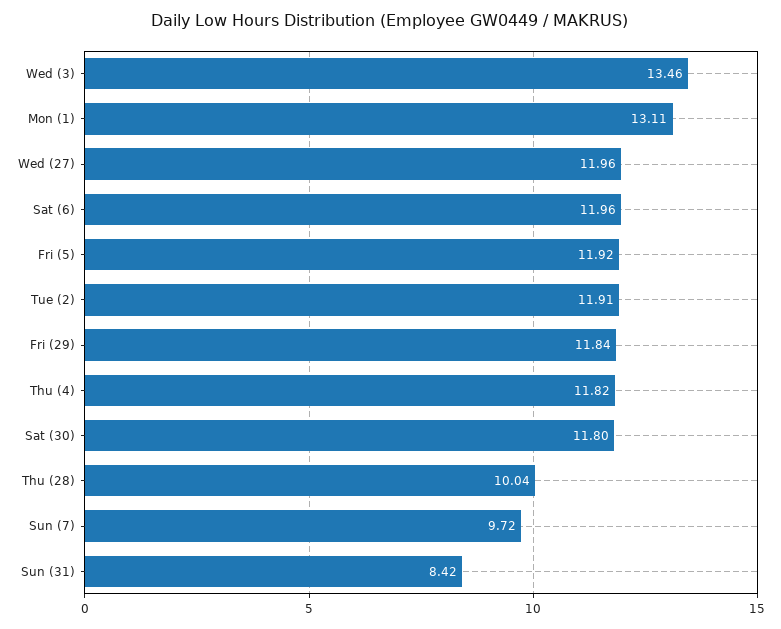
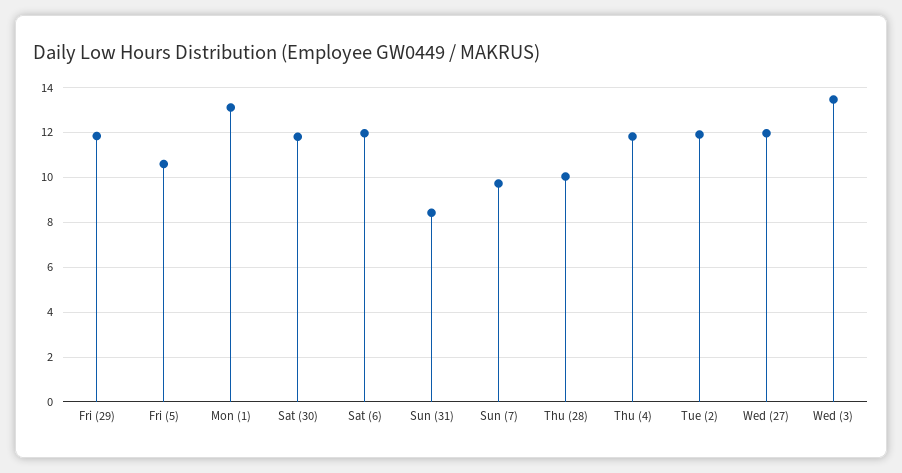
  {
    "Wed (3)": 13.46,
    "Mon (1)": 13.11,
    "Wed (27)": 11.96,
    "Sat (6)": 11.96,
-   "Fri (5)": 11.92,
+   "Fri (5)": 10.5,
    "Tue (2)": 11.91,
    "Fri (29)": 11.84,
    "Thu (4)": 11.82,
    "Sat (30)": 11.8,
    "Thu (28)": 10.04,
    "Sun (7)": 9.72,
    "Sun (31)": 8.42
  }

